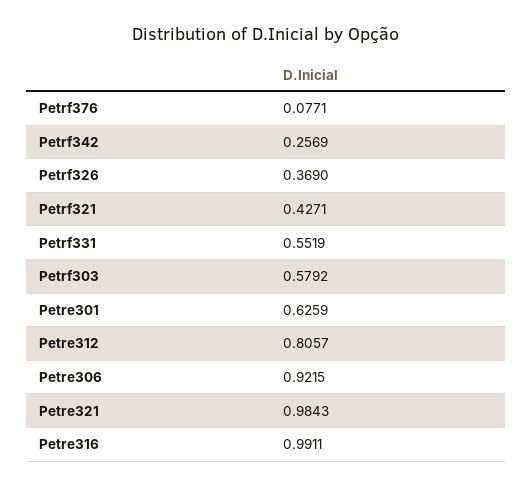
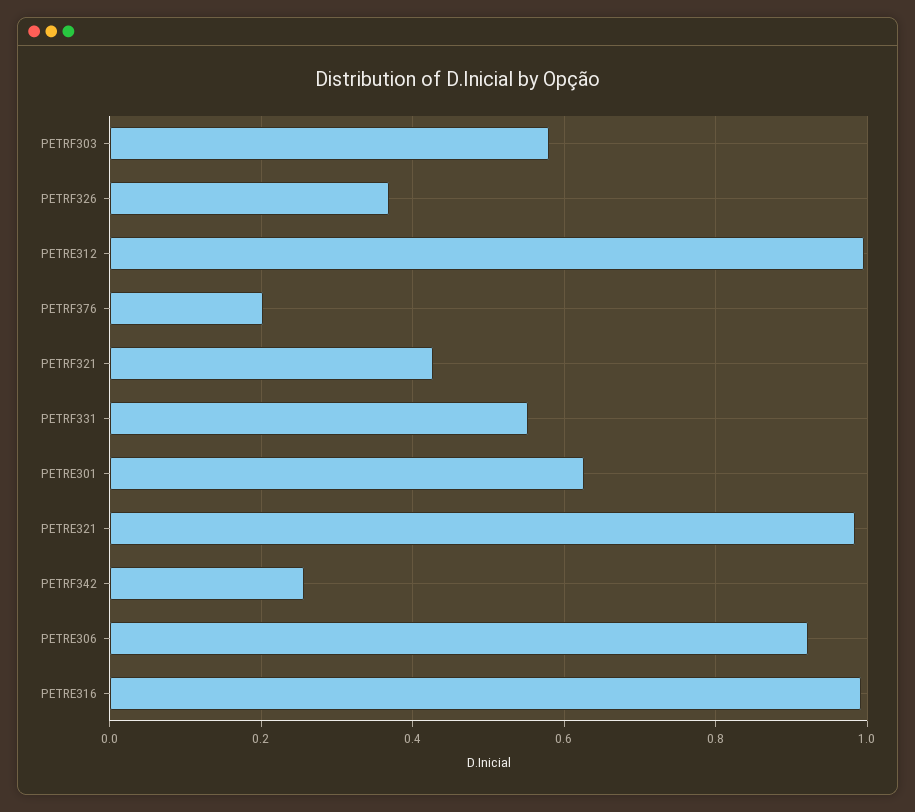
  {
-   "Petrf376": 0.0771,
+   "Petrf376": 0.2,
    "Petrf342": 0.2569,
    "Petrf326": 0.369,
    "Petrf321": 0.4271,
    "Petrf331": 0.5519,
    "Petrf303": 0.5792,
    "Petre301": 0.6259,
-   "Petre312": 0.8057,
+   "Petre312": 1,
    "Petre306": 0.9215,
    "Petre321": 0.9843,
    "Petre316": 0.9911
  }

